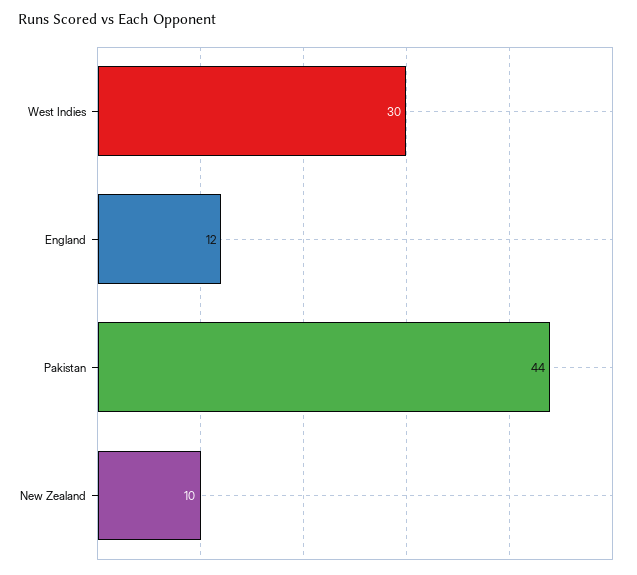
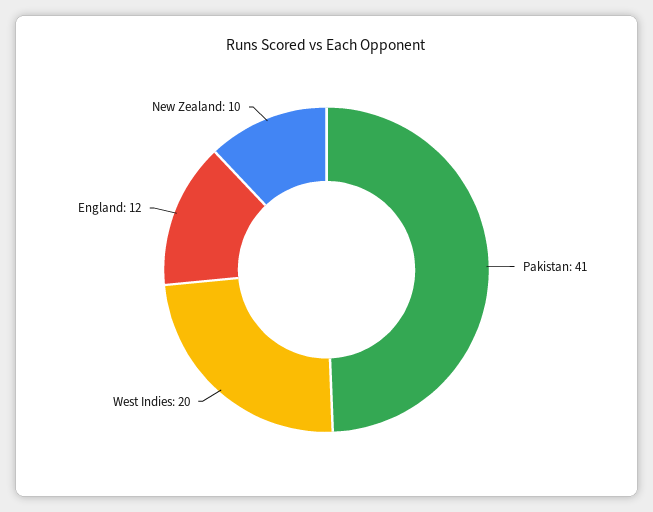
  {
-   "West Indies": 30,
+   "West Indies": 20,
    "England": 12,
-   "Pakistan": 44,
+   "Pakistan": 41,
    "New Zealand": 10
  }

